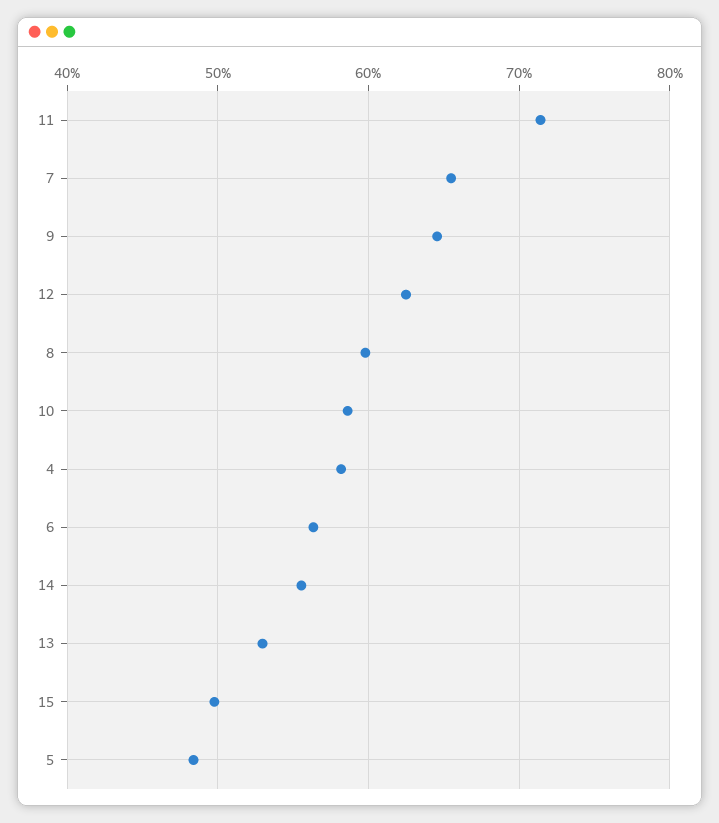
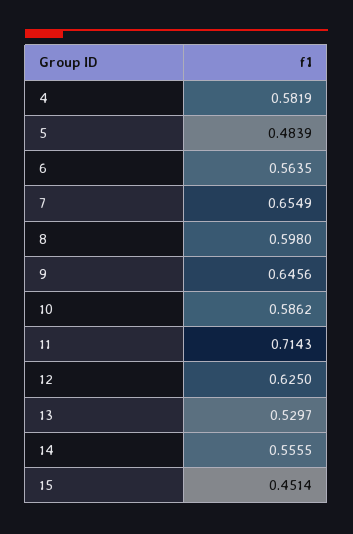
  {
    "11": 0.7143,
    "7": 0.6549,
    "9": 0.6456,
    "12": 0.625,
    "8": 0.598,
    "10": 0.5862,
    "4": 0.5819,
    "6": 0.5635,
    "14": 0.5555,
    "13": 0.5297,
-   "15": 0.5,
+   "15": 0.4514,
    "5": 0.4839
  }

